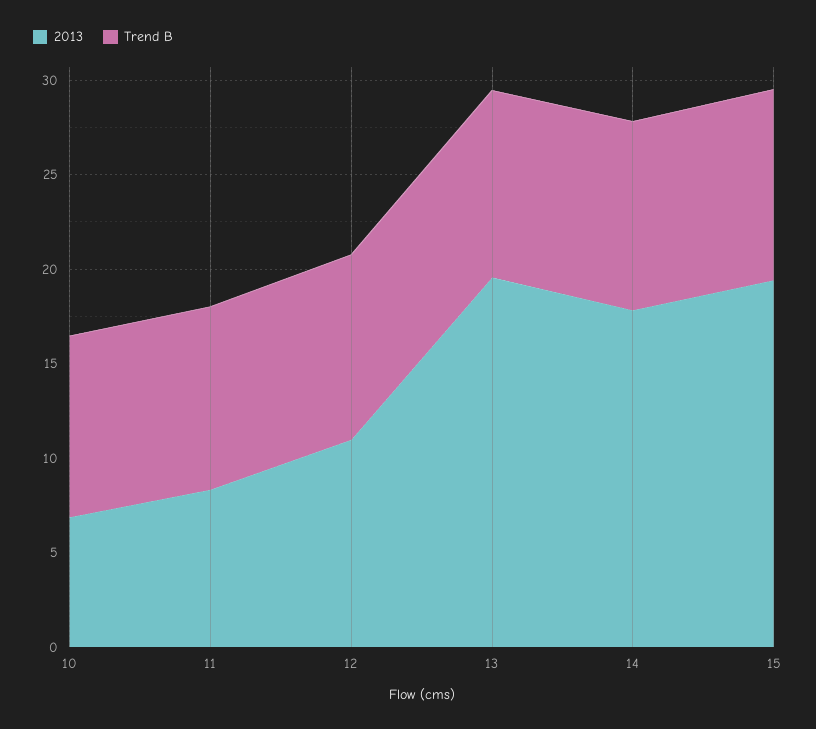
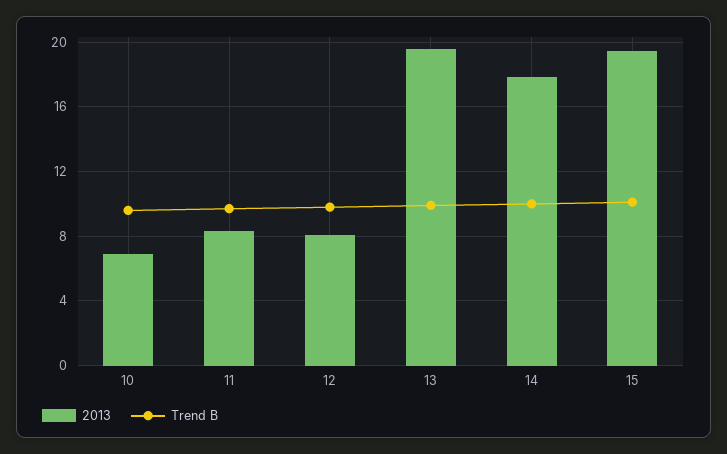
  {
    "2013": {
      "10": 7,
      "11": 8.5,
-     "12": 11,
+     "12": 8,
      "13": 19.5,
      "14": 18,
      "15": 19.5
    },
    "Trend B": {
      "10": 9.5,
      "11": 9.5,
      "12": 10,
      "13": 10,
      "14": 10,
      "15": 10
    }
  }

